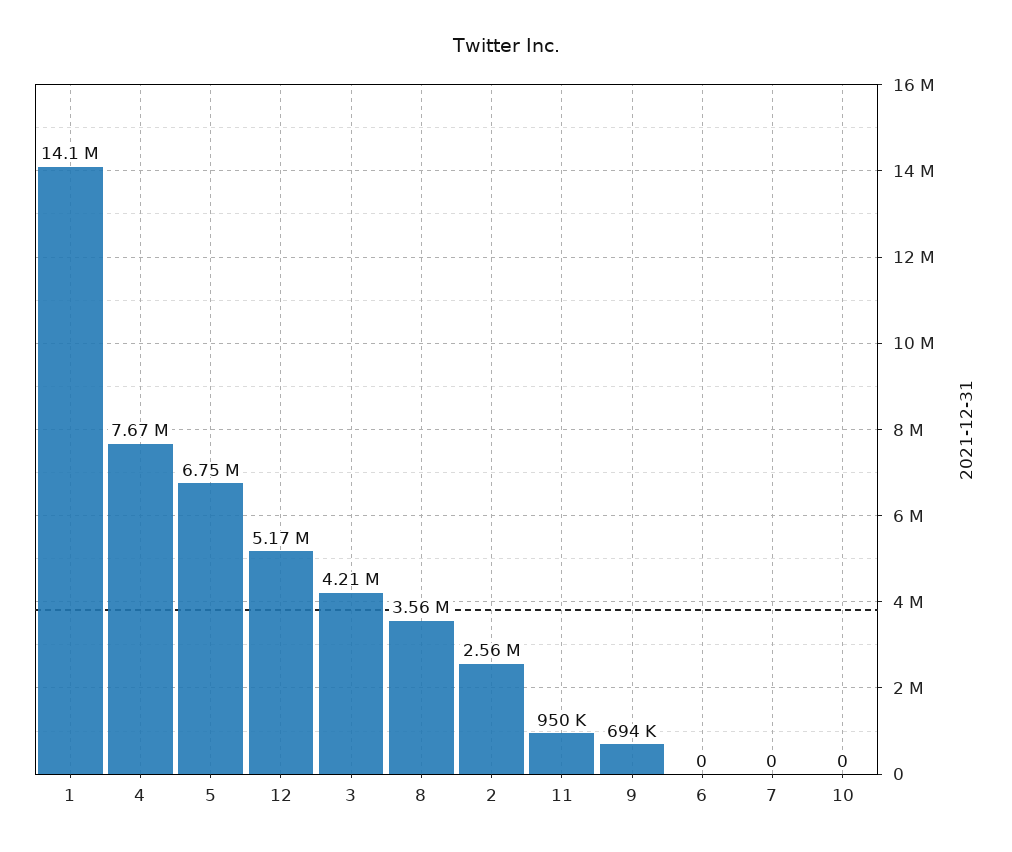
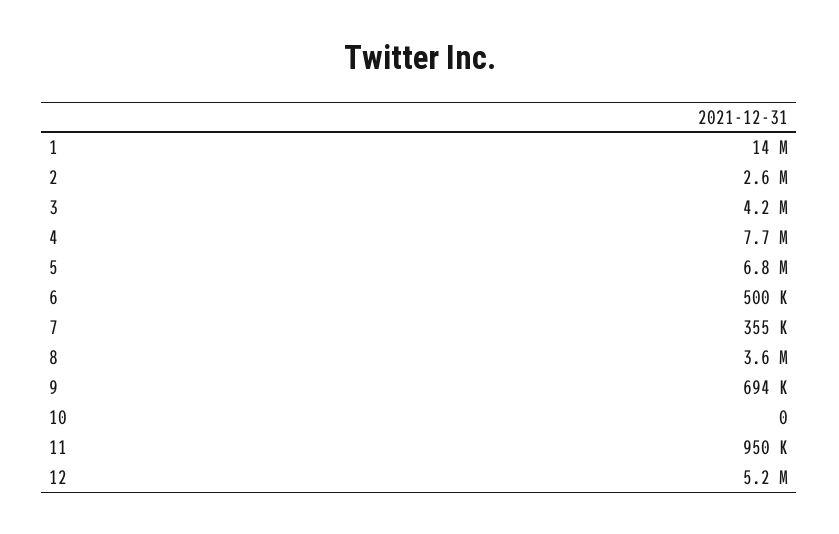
  {
    "1": 14100000,
    "4": 7670000,
    "5": 6750000,
    "12": 5170000,
    "3": 4210000,
    "8": 3560000,
    "2": 2560000,
    "11": 950000,
    "9": 694000,
-   "6": 0,
+   "6": 500000,
-   "7": 0,
+   "7": 355000,
    "10": 0
  }

